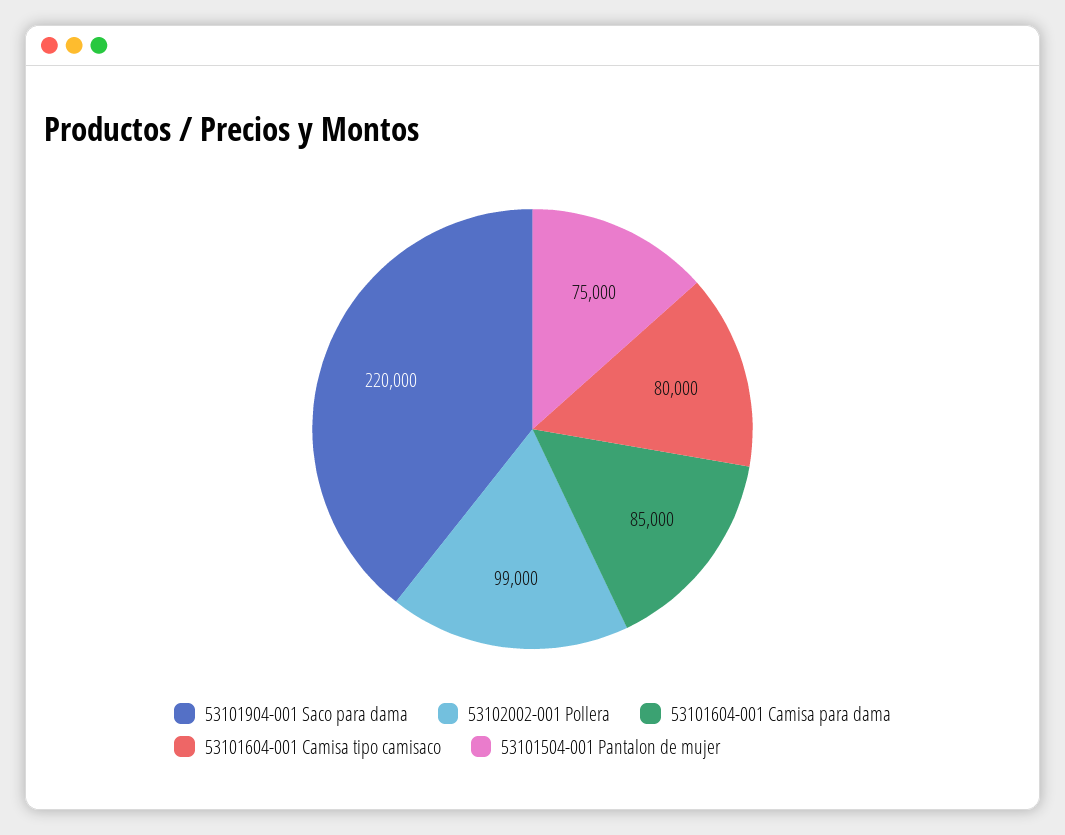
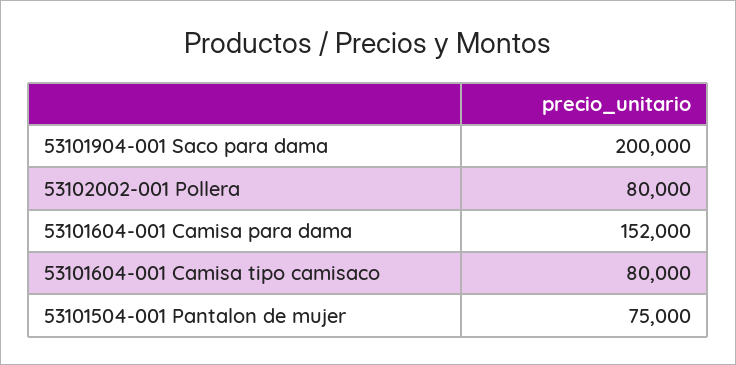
  {
-   "53101904-001 Saco para dama": 220000,
+   "53101904-001 Saco para dama": 200000,
-   "53102002-001 Pollera": 99000,
+   "53102002-001 Pollera": 80000,
-   "53101604-001 Camisa para dama": 85000,
+   "53101604-001 Camisa para dama": 152000,
    "53101604-001 Camisa tipo camisaco": 80000,
    "53101504-001 Pantalon de mujer": 75000
  }

